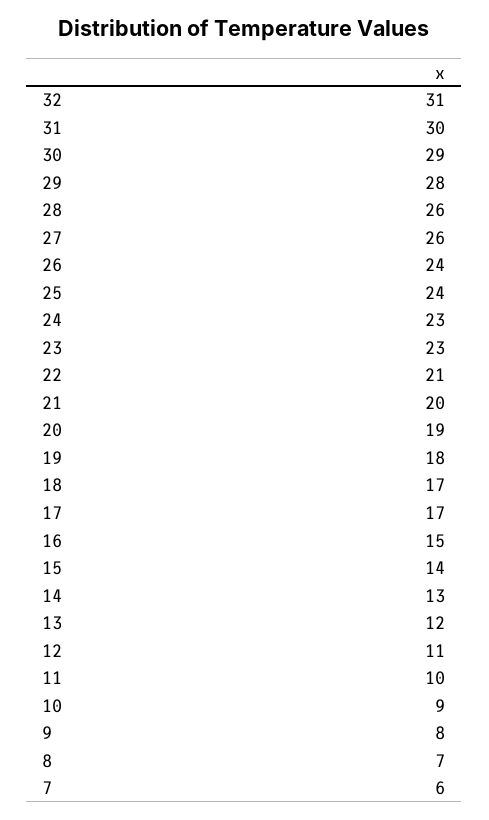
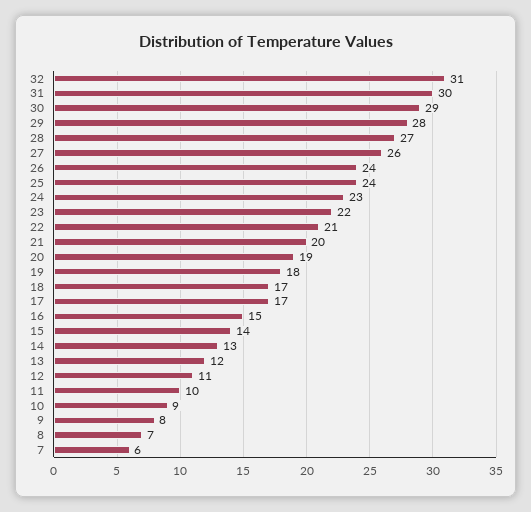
  {
    "32": 31,
    "31": 30,
    "30": 29,
    "29": 28,
-   "28": 26,
+   "28": 27,
    "27": 26,
    "26": 24,
    "25": 24,
    "24": 23,
-   "23": 23,
+   "23": 22,
    "22": 21,
    "21": 20,
    "20": 19,
    "19": 18,
    "18": 17,
    "17": 17,
    "16": 15,
    "15": 14,
    "14": 13,
    "13": 12,
    "12": 11,
    "11": 10,
    "10": 9,
    "9": 8,
    "8": 7,
    "7": 6
  }

